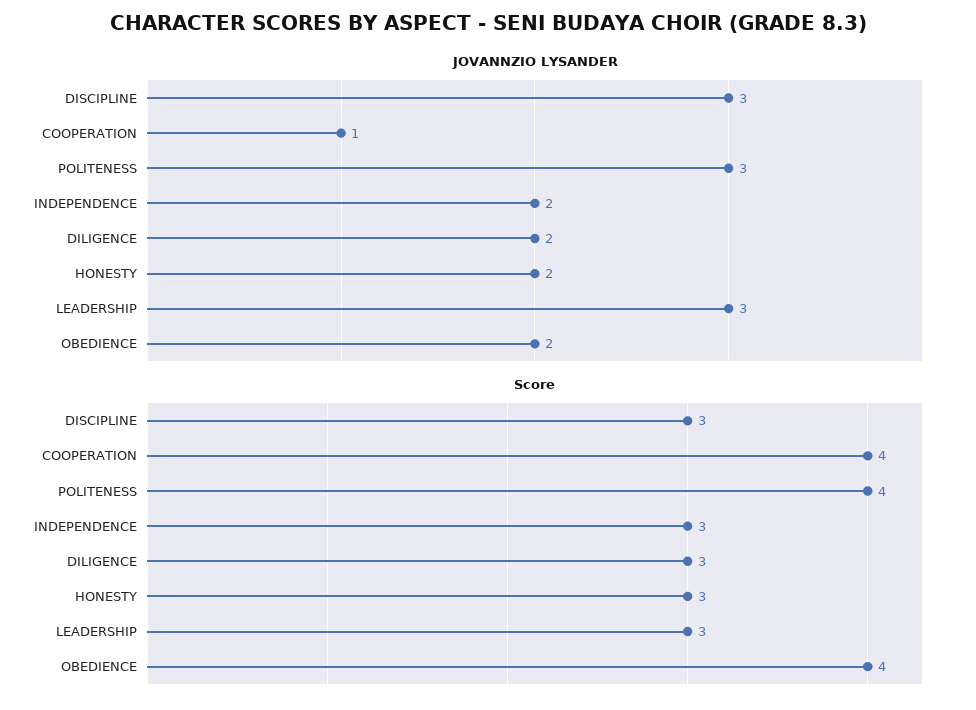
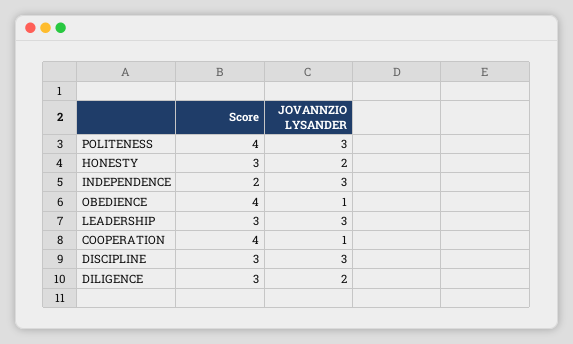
  {
    "JOVANNZIO LYSANDER": {
      "DISCIPLINE": 3,
      "COOPERATION": 1,
      "POLITENESS": 3,
-     "INDEPENDENCE": 2,
+     "INDEPENDENCE": 3,
      "DILIGENCE": 2,
      "HONESTY": 2,
      "LEADERSHIP": 3,
-     "OBEDIENCE": 2
+     "OBEDIENCE": 1
    },
    "Score": {
      "DISCIPLINE": 3,
      "COOPERATION": 4,
      "POLITENESS": 4,
-     "INDEPENDENCE": 3,
+     "INDEPENDENCE": 2,
      "DILIGENCE": 3,
      "HONESTY": 3,
      "LEADERSHIP": 3,
      "OBEDIENCE": 4
    }
  }

